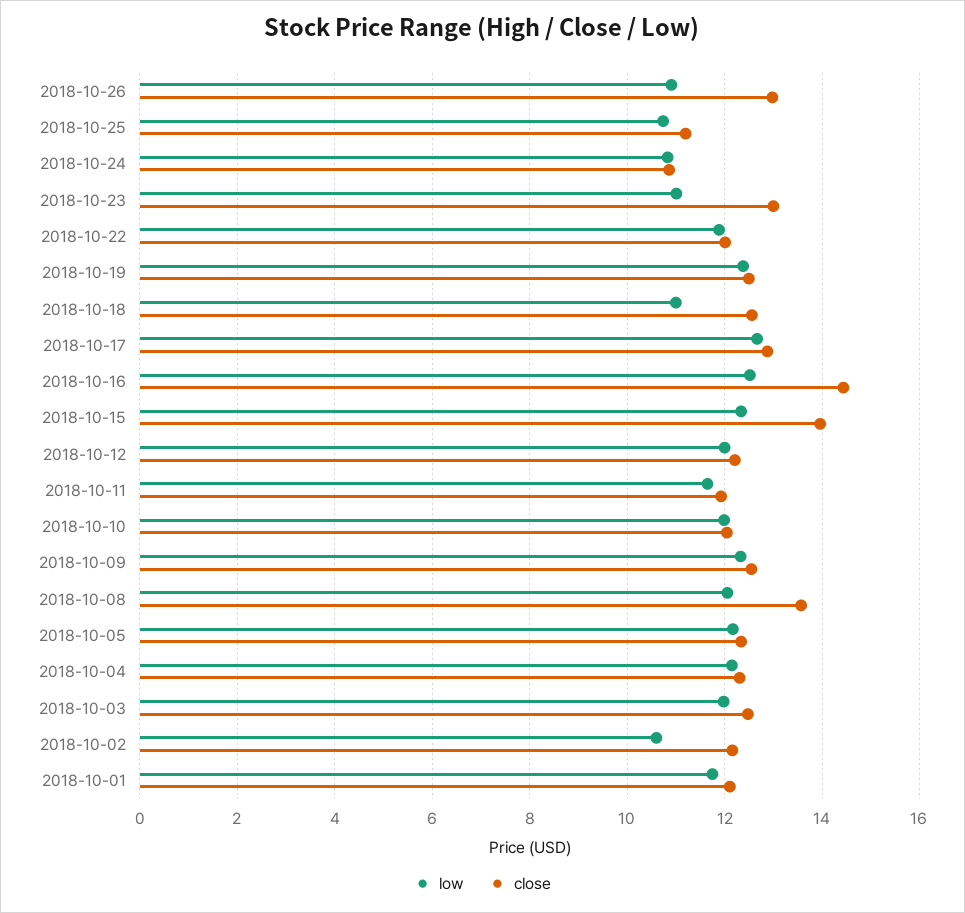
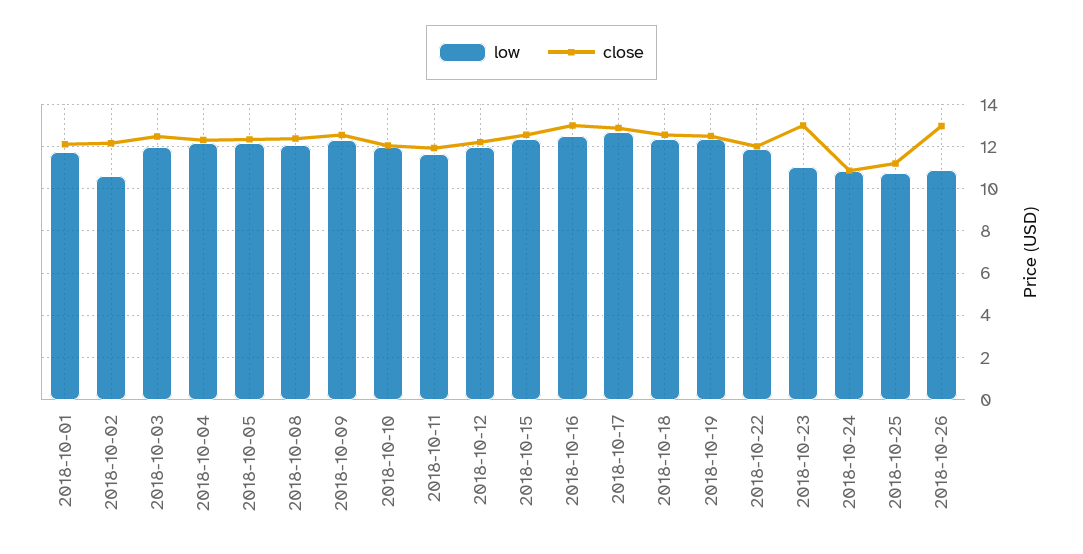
  {
    "low": {
      "2018-10-26": 11,
      "2018-10-25": 10.8,
      "2018-10-24": 10.8,
      "2018-10-23": 11,
      "2018-10-22": 11.8,
      "2018-10-19": 12.4,
-     "2018-10-18": 11,
+     "2018-10-18": 12.5,
      "2018-10-17": 12.6,
      "2018-10-16": 12.6,
      "2018-10-15": 12.4,
      "2018-10-12": 12,
      "2018-10-11": 11.6,
      "2018-10-10": 12,
      "2018-10-09": 12.4,
      "2018-10-08": 12,
      "2018-10-05": 12.2,
      "2018-10-04": 12.2,
      "2018-10-03": 12,
      "2018-10-02": 10.6,
      "2018-10-01": 11.8
    },
    "close": {
      "2018-10-26": 13,
      "2018-10-25": 11.2,
      "2018-10-24": 10.8,
      "2018-10-23": 13,
      "2018-10-22": 12,
      "2018-10-19": 12.6,
      "2018-10-18": 12.6,
      "2018-10-17": 12.8,
-     "2018-10-16": 14.4,
+     "2018-10-16": 13,
-     "2018-10-15": 14,
+     "2018-10-15": 12.5,
      "2018-10-12": 12.2,
      "2018-10-11": 12,
      "2018-10-10": 12,
      "2018-10-09": 12.6,
-     "2018-10-08": 13.6,
+     "2018-10-08": 12.5,
      "2018-10-05": 12.4,
      "2018-10-04": 12.4,
      "2018-10-03": 12.4,
      "2018-10-02": 12.2,
      "2018-10-01": 12.2
    }
  }

